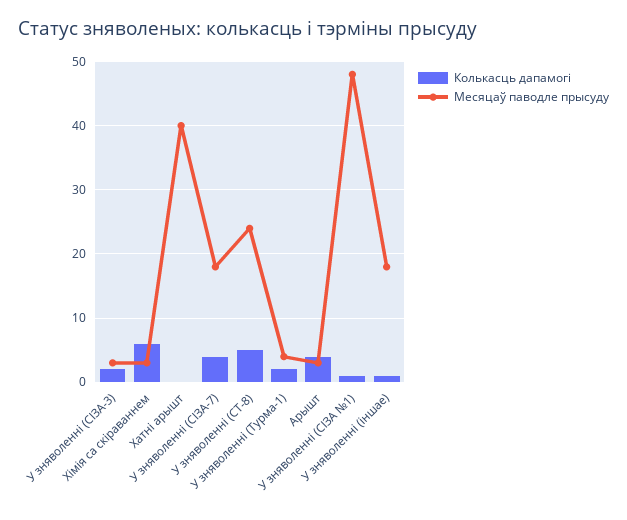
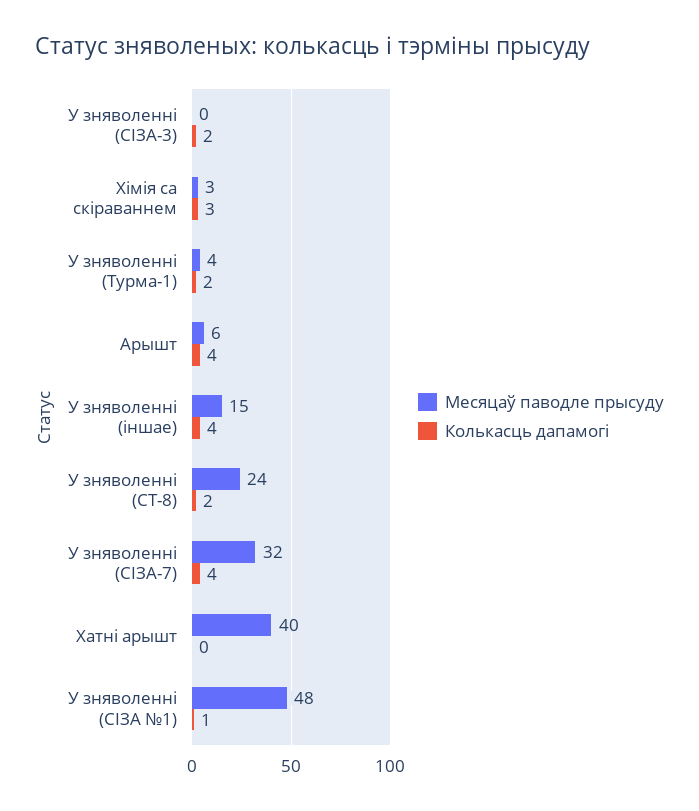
  {
    "Колькасць дапамогі": {
      "У зняволенні (СІЗА-3)": 2,
-     "Хімія са скіраваннем": 6,
+     "Хімія са скіраваннем": 3,
      "Хатні арышт": 0,
      "У зняволенні (СІЗА-7)": 4,
-     "У зняволенні (СТ-8)": 5,
+     "У зняволенні (СТ-8)": 2,
      "У зняволенні (Турма-1)": 2,
      "Арышт": 4,
      "У зняволенні (СІЗА №1)": 1,
-     "У зняволенні (іншае)": 1
+     "У зняволенні (іншае)": 4
    },
    "Месяцаў паводле прысуду": {
-     "У зняволенні (СІЗА-3)": 3,
+     "У зняволенні (СІЗА-3)": 0,
      "Хімія са скіраваннем": 3,
      "Хатні арышт": 40,
-     "У зняволенні (СІЗА-7)": 18,
+     "У зняволенні (СІЗА-7)": 32,
      "У зняволенні (СТ-8)": 24,
      "У зняволенні (Турма-1)": 4,
-     "Арышт": 3,
+     "Арышт": 6,
      "У зняволенні (СІЗА №1)": 48,
-     "У зняволенні (іншае)": 18
+     "У зняволенні (іншае)": 15
    }
  }

